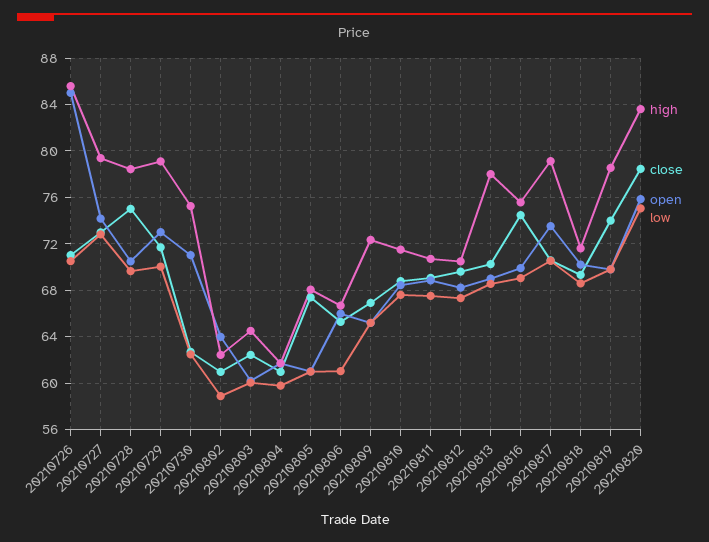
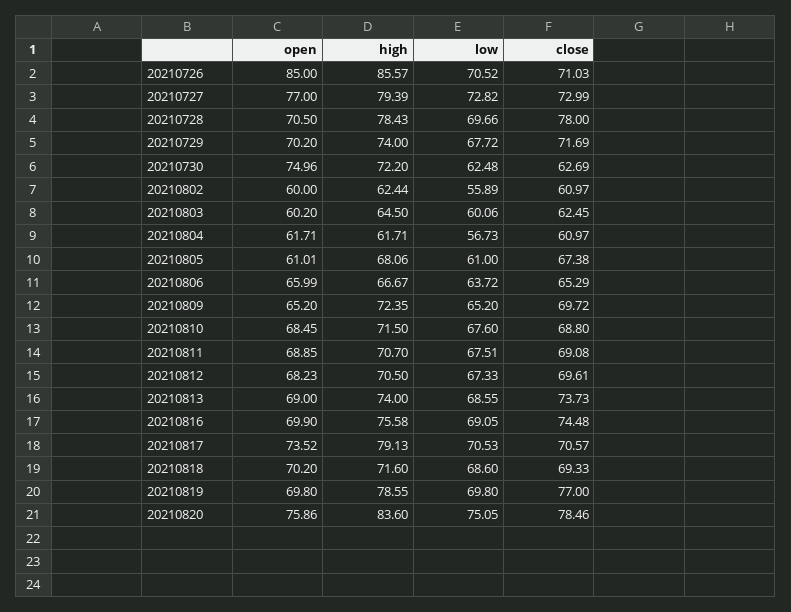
  {
    "high": {
      "20210726": 85.57,
      "20210727": 79.39,
      "20210728": 78.43,
-     "20210729": 79,
+     "20210729": 74,
-     "20210730": 75,
+     "20210730": 72.2,
      "20210802": 62.44,
      "20210803": 64.5,
      "20210804": 61.71,
      "20210805": 68.06,
      "20210806": 66.67,
      "20210809": 72.35,
      "20210810": 71.5,
      "20210811": 70.7,
      "20210812": 70.5,
-     "20210813": 78,
+     "20210813": 74,
      "20210816": 75.58,
      "20210817": 79.13,
      "20210818": 71.6,
      "20210819": 78.55,
      "20210820": 83.6
    },
    "close": {
      "20210726": 71.03,
      "20210727": 72.99,
-     "20210728": 75,
+     "20210728": 78,
      "20210729": 71.69,
      "20210730": 62.69,
      "20210802": 60.97,
      "20210803": 62.45,
      "20210804": 60.97,
      "20210805": 67.38,
      "20210806": 65.29,
-     "20210809": 67,
+     "20210809": 69.72,
      "20210810": 68.8,
      "20210811": 69.08,
      "20210812": 69.61,
-     "20210813": 70,
+     "20210813": 73.73,
      "20210816": 74.48,
      "20210817": 70.57,
      "20210818": 69.33,
-     "20210819": 74,
+     "20210819": 77,
      "20210820": 78.46
    },
    "open": {
      "20210726": 85,
-     "20210727": 74,
+     "20210727": 77,
      "20210728": 70.5,
-     "20210729": 73,
+     "20210729": 70.2,
-     "20210730": 71,
+     "20210730": 74.96,
-     "20210802": 64,
+     "20210802": 60,
      "20210803": 60.2,
      "20210804": 61.71,
      "20210805": 61.01,
      "20210806": 65.99,
      "20210809": 65.2,
      "20210810": 68.45,
      "20210811": 68.85,
      "20210812": 68.23,
      "20210813": 69,
      "20210816": 69.9,
      "20210817": 73.52,
      "20210818": 70.2,
      "20210819": 69.8,
      "20210820": 75.86
    },
    "low": {
      "20210726": 70.52,
      "20210727": 72.82,
      "20210728": 69.66,
-     "20210729": 70,
+     "20210729": 67.72,
      "20210730": 62.48,
-     "20210802": 59,
+     "20210802": 55.89,
      "20210803": 60.06,
-     "20210804": 60,
+     "20210804": 56.73,
      "20210805": 61,
-     "20210806": 61,
+     "20210806": 63.72,
      "20210809": 65.2,
      "20210810": 67.6,
      "20210811": 67.51,
      "20210812": 67.33,
      "20210813": 68.55,
      "20210816": 69.05,
      "20210817": 70.53,
      "20210818": 68.6,
      "20210819": 69.8,
      "20210820": 75.05
    }
  }

